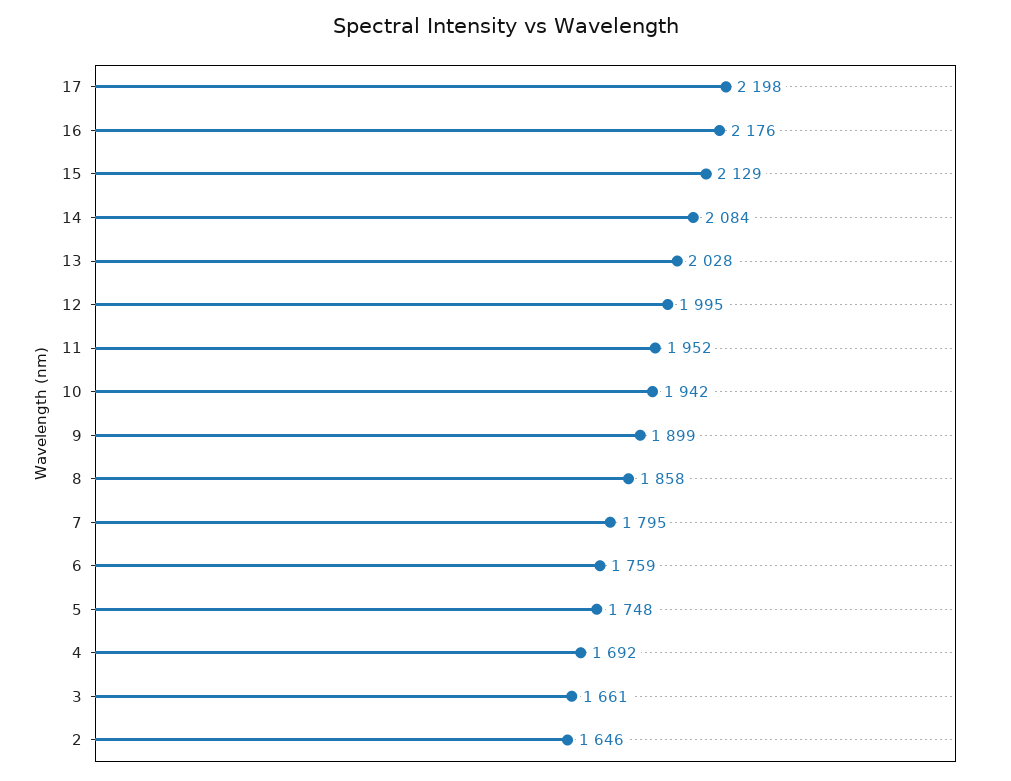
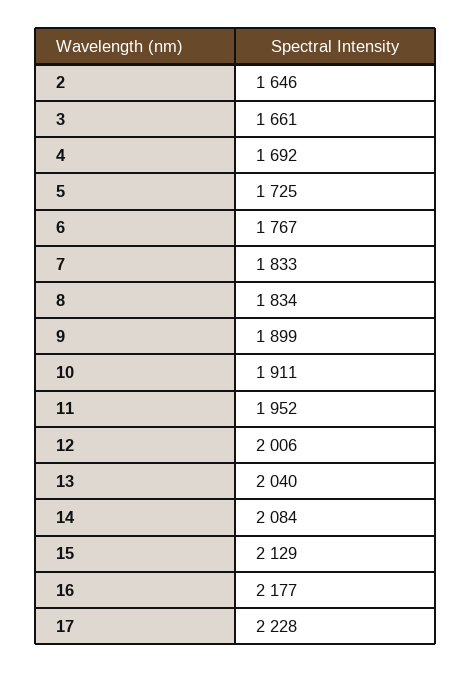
  {
-   "17": 2198,
+   "17": 2228,
-   "16": 2176,
+   "16": 2177,
    "15": 2129,
    "14": 2084,
-   "13": 2028,
+   "13": 2040,
-   "12": 1995,
+   "12": 2006,
    "11": 1952,
-   "10": 1942,
+   "10": 1911,
    "9": 1899,
-   "8": 1858,
+   "8": 1834,
-   "7": 1795,
+   "7": 1833,
-   "6": 1759,
+   "6": 1767,
-   "5": 1748,
+   "5": 1725,
    "4": 1692,
    "3": 1661,
    "2": 1646
  }

